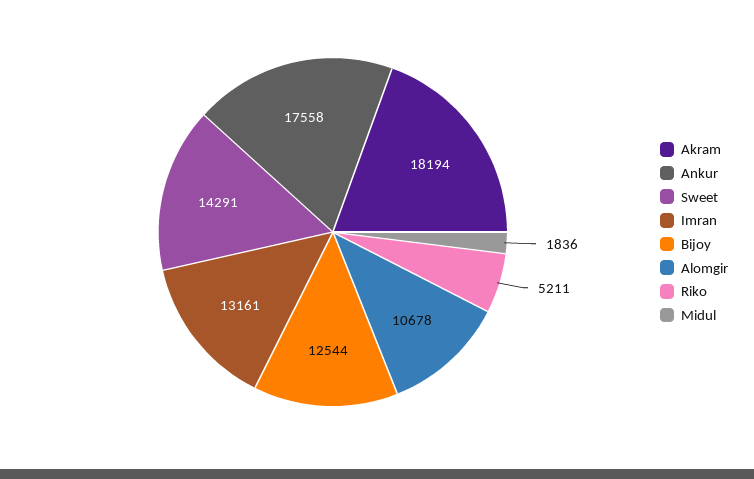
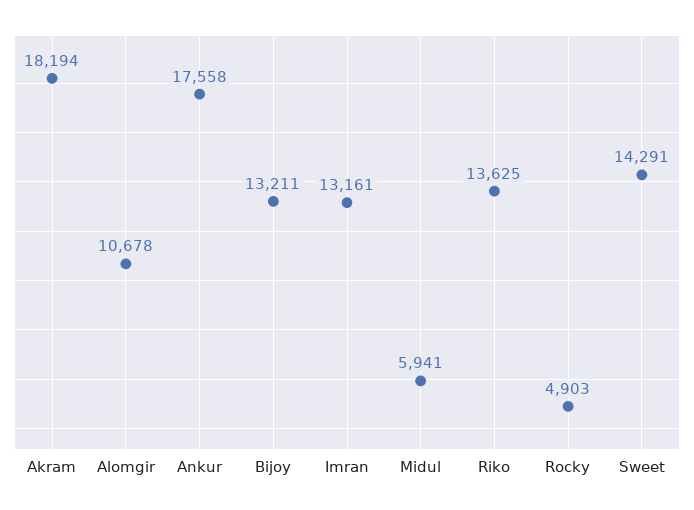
  {
    "Akram": 18194,
    "Ankur": 17558,
    "Sweet": 14291,
    "Imran": 13161,
-   "Bijoy": 12544,
+   "Bijoy": 13211,
    "Alomgir": 10678,
-   "Riko": 5211,
+   "Riko": 13625,
-   "Midul": 1836
+   "Midul": 5941,
+   "Rocky": 4903
  }

